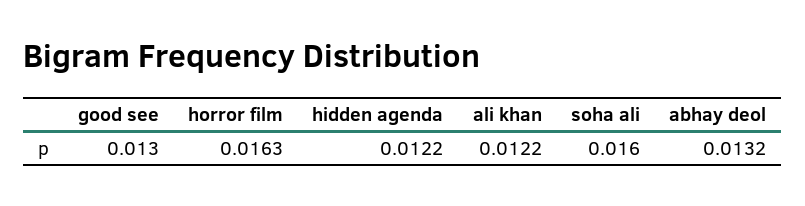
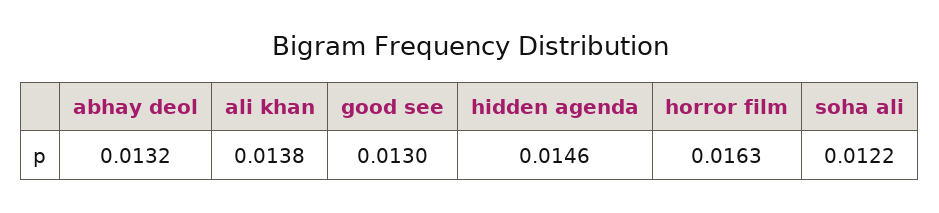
  {
    "good see": 0.013,
    "horror film": 0.0163,
-   "hidden agenda": 0.0122,
+   "hidden agenda": 0.0146,
-   "ali khan": 0.0122,
+   "ali khan": 0.0138,
-   "soha ali": 0.016,
+   "soha ali": 0.0122,
    "abhay deol": 0.0132
  }

